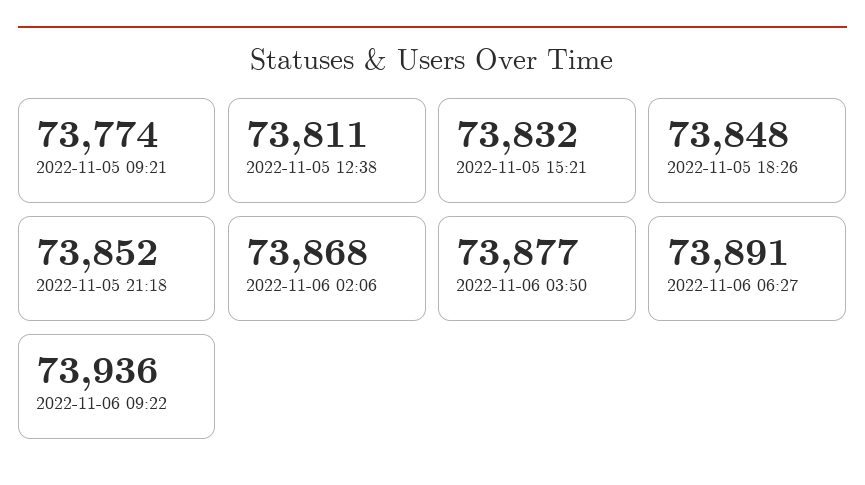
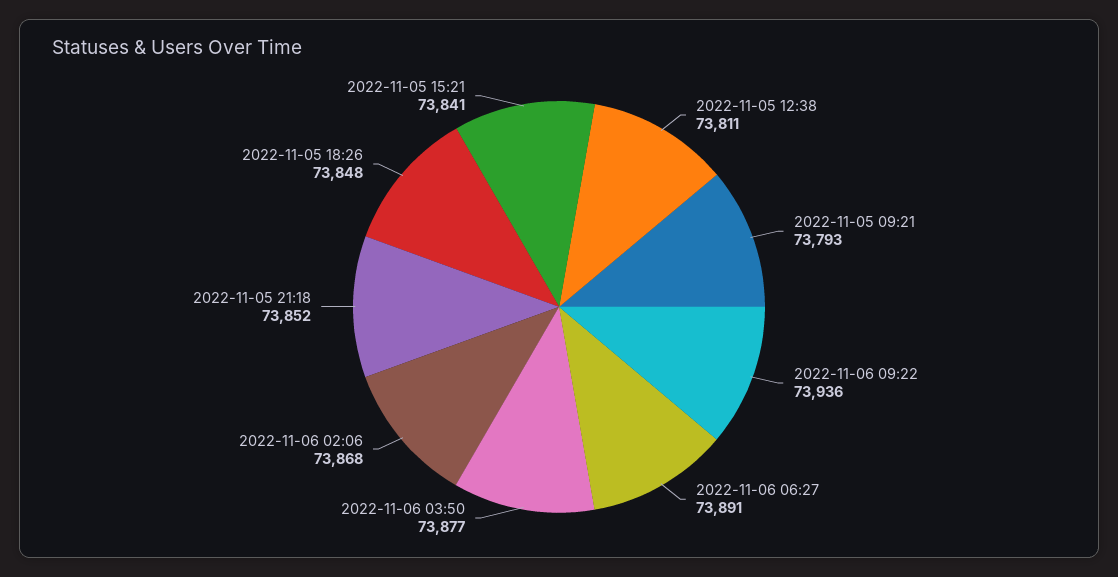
  {
-   "2022-11-05 09:21": 73774,
+   "2022-11-05 09:21": 73793,
    "2022-11-05 12:38": 73811,
-   "2022-11-05 15:21": 73832,
+   "2022-11-05 15:21": 73841,
    "2022-11-05 18:26": 73848,
    "2022-11-05 21:18": 73852,
    "2022-11-06 02:06": 73868,
    "2022-11-06 03:50": 73877,
    "2022-11-06 06:27": 73891,
    "2022-11-06 09:22": 73936
  }

